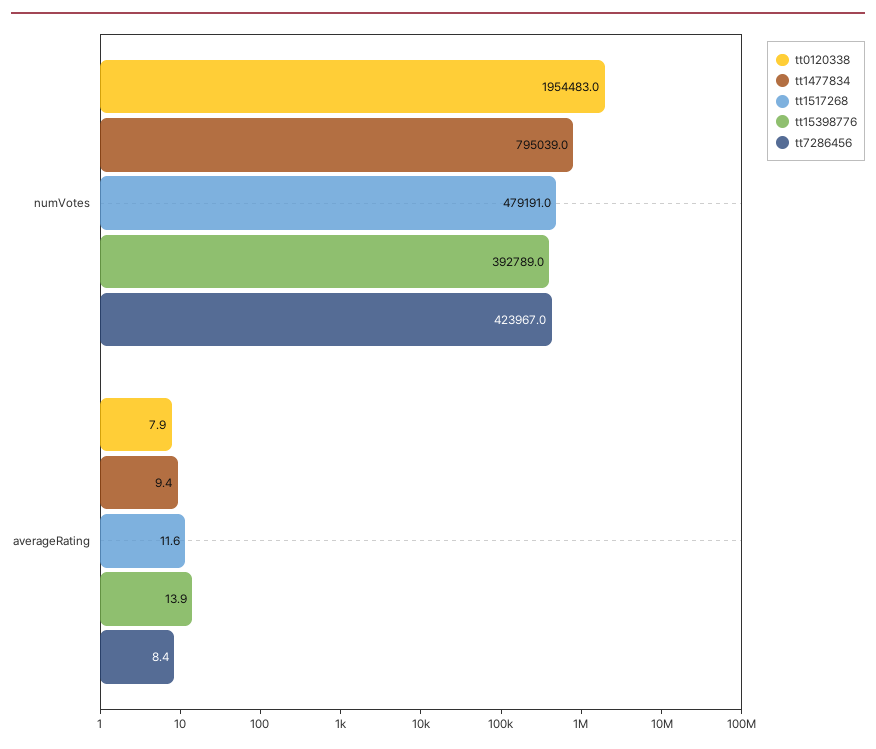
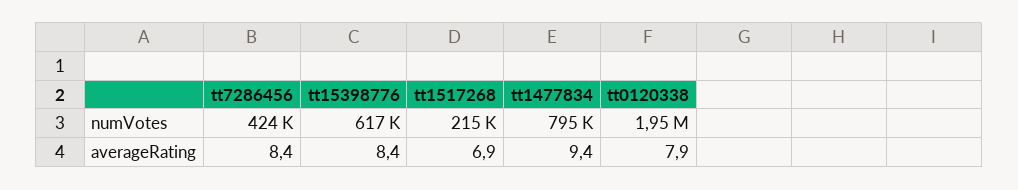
  {
    "tt0120338": {
      "numVotes": 1954483,
      "averageRating": 7.9
    },
    "tt1477834": {
      "numVotes": 795039,
      "averageRating": 9.4
    },
    "tt1517268": {
-     "numVotes": 479191,
+     "numVotes": 215000,
-     "averageRating": 11.6
+     "averageRating": 6.9
    },
    "tt15398776": {
-     "numVotes": 392789,
+     "numVotes": 617000,
-     "averageRating": 13.9
+     "averageRating": 8.4
    },
    "tt7286456": {
      "numVotes": 423967,
      "averageRating": 8.4
    }
  }

